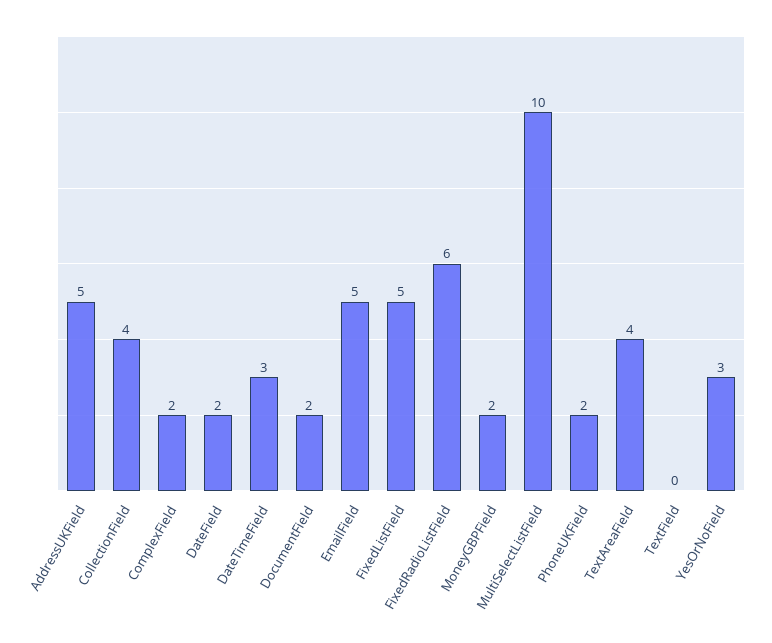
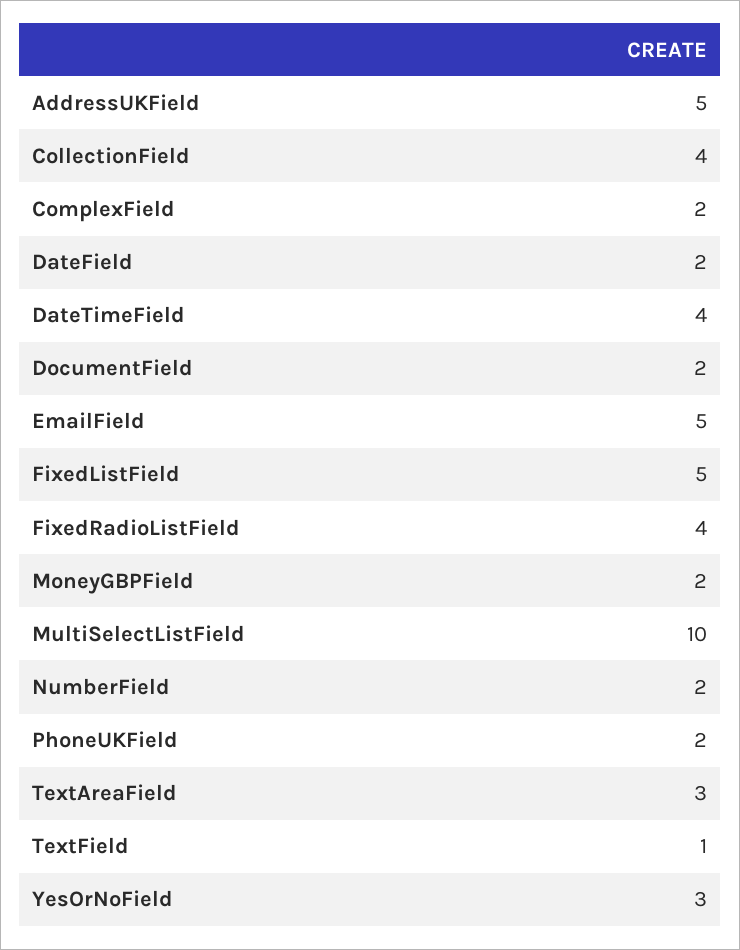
  {
    "AddressUKField": 5,
    "CollectionField": 4,
    "ComplexField": 2,
    "DateField": 2,
-   "DateTimeField": 3,
+   "DateTimeField": 4,
    "DocumentField": 2,
    "EmailField": 5,
    "FixedListField": 5,
-   "FixedRadioListField": 6,
+   "FixedRadioListField": 4,
    "MoneyGBPField": 2,
    "MultiSelectListField": 10,
    "PhoneUKField": 2,
-   "TextAreaField": 4,
+   "TextAreaField": 3,
-   "TextField": 0,
+   "TextField": 1,
-   "YesOrNoField": 3
+   "YesOrNoField": 3,
+   "NumberField": 2
  }

